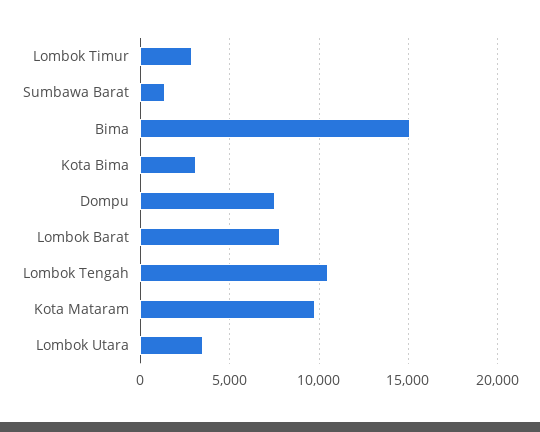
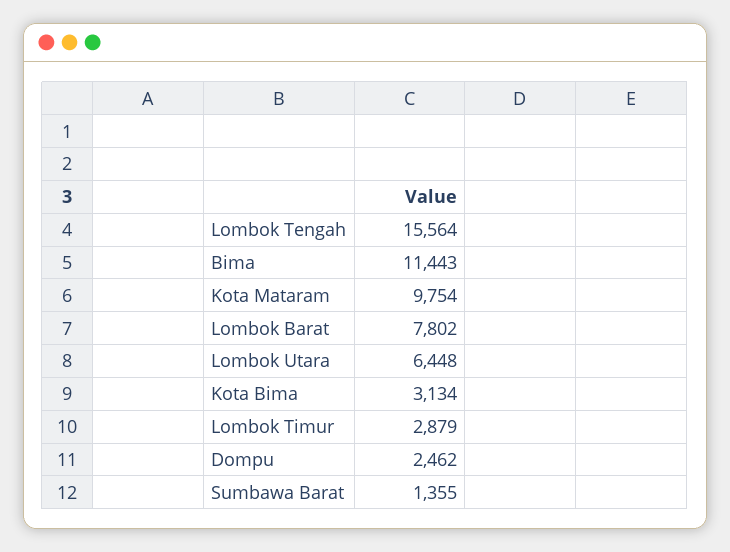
  {
    "Lombok Timur": 2879,
    "Sumbawa Barat": 1355,
-   "Bima": 15000,
+   "Bima": 11443,
    "Kota Bima": 3134,
-   "Dompu": 7500,
+   "Dompu": 2462,
    "Lombok Barat": 7802,
-   "Lombok Tengah": 10500,
+   "Lombok Tengah": 15564,
    "Kota Mataram": 9754,
-   "Lombok Utara": 3500
+   "Lombok Utara": 6448
  }

